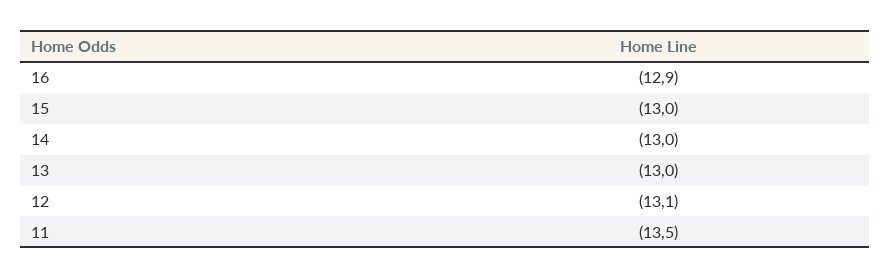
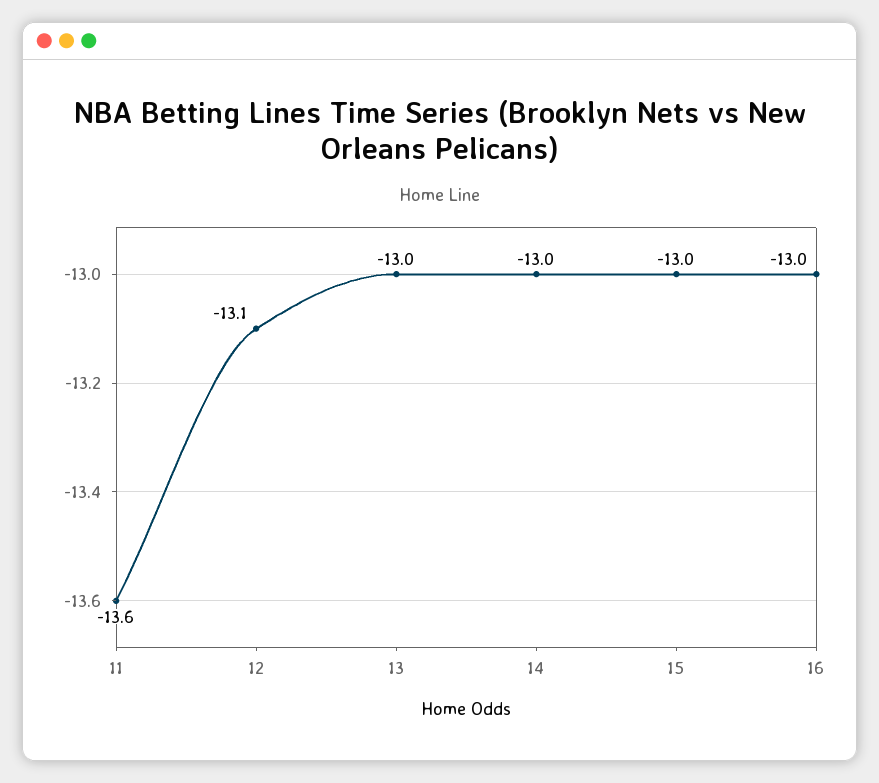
  {
-   "16": -12.9,
+   "16": -13,
    "15": -13,
    "14": -13,
    "13": -13,
    "12": -13.1,
-   "11": -13.5
+   "11": -13.6
  }

